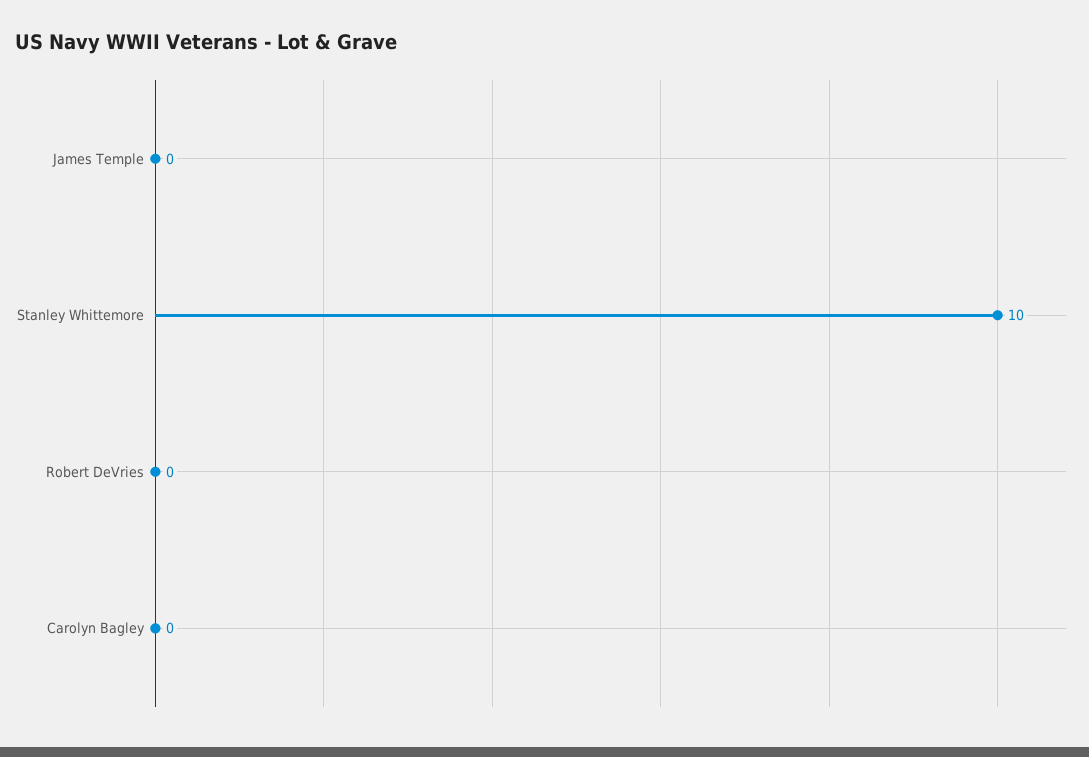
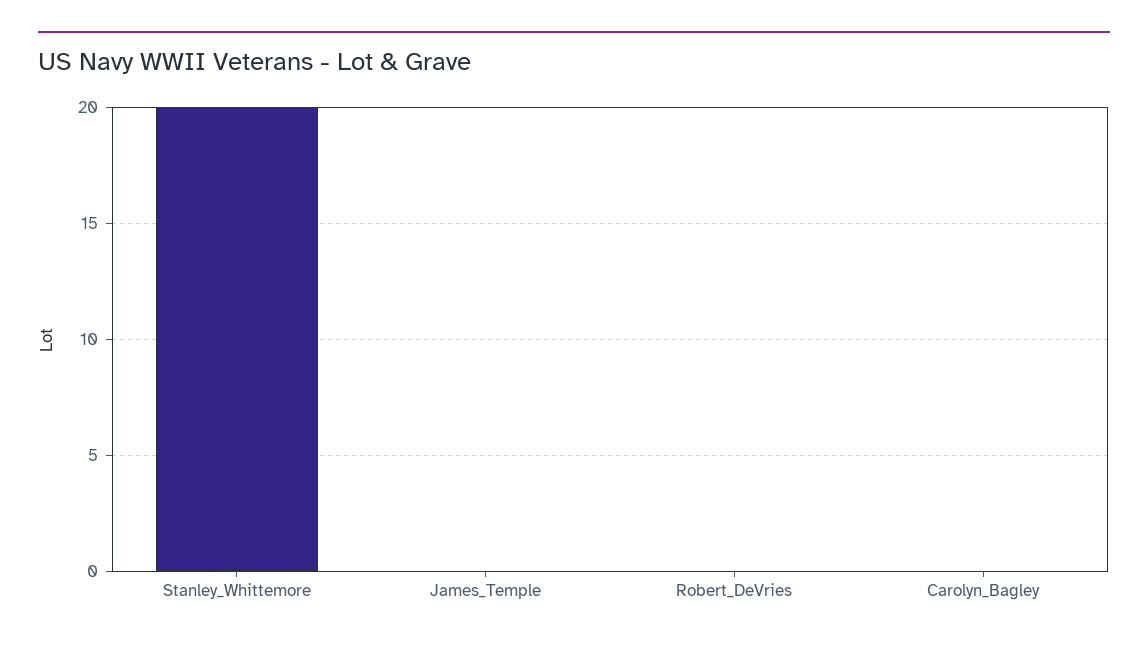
  {
    "James Temple": 0,
-   "Stanley Whittemore": 10,
+   "Stanley Whittemore": 20,
    "Robert DeVries": 0,
    "Carolyn Bagley": 0
  }

